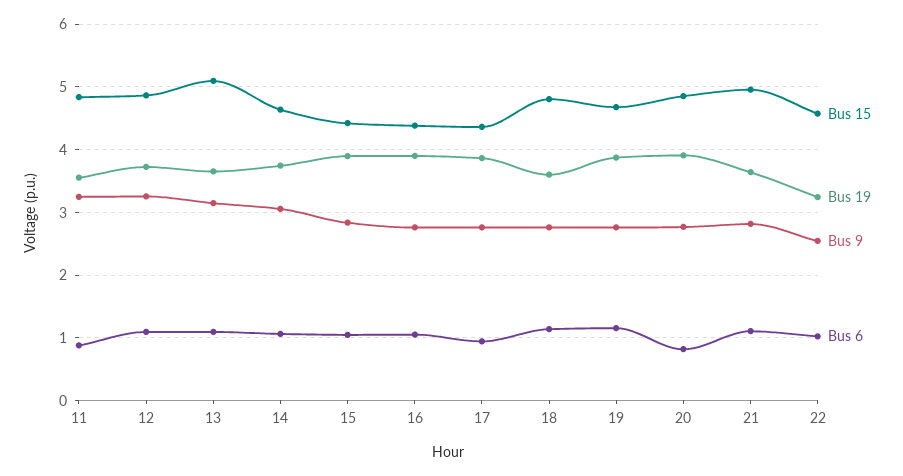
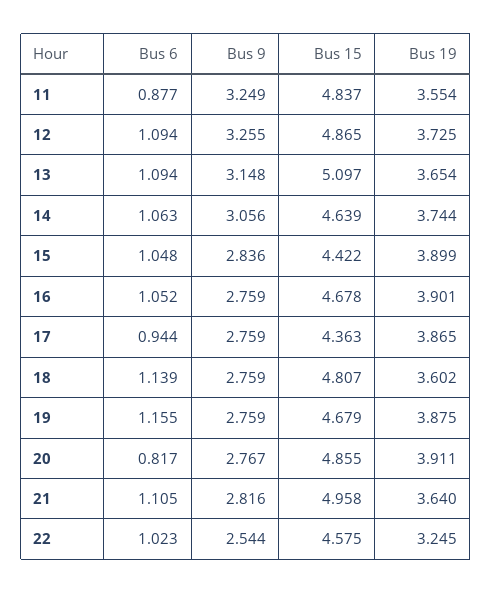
  {
    "Bus 15": {
      "11": 4.837,
      "12": 4.865,
      "13": 5.097,
      "14": 4.639,
      "15": 4.422,
-     "16": 4.4,
+     "16": 4.678,
      "17": 4.363,
      "18": 4.807,
      "19": 4.679,
      "20": 4.855,
      "21": 4.958,
      "22": 4.575
    },
    "Bus 19": {
      "11": 3.554,
      "12": 3.725,
      "13": 3.654,
      "14": 3.744,
      "15": 3.899,
      "16": 3.901,
      "17": 3.865,
      "18": 3.602,
      "19": 3.875,
      "20": 3.911,
      "21": 3.64,
      "22": 3.245
    },
    "Bus 9": {
      "11": 3.249,
      "12": 3.255,
      "13": 3.148,
      "14": 3.056,
      "15": 2.836,
      "16": 2.759,
      "17": 2.759,
      "18": 2.759,
      "19": 2.759,
      "20": 2.767,
      "21": 2.816,
      "22": 2.544
    },
    "Bus 6": {
      "11": 0.877,
      "12": 1.094,
      "13": 1.094,
      "14": 1.063,
      "15": 1.048,
      "16": 1.052,
      "17": 0.944,
      "18": 1.139,
      "19": 1.155,
      "20": 0.817,
      "21": 1.105,
      "22": 1.023
    }
  }

